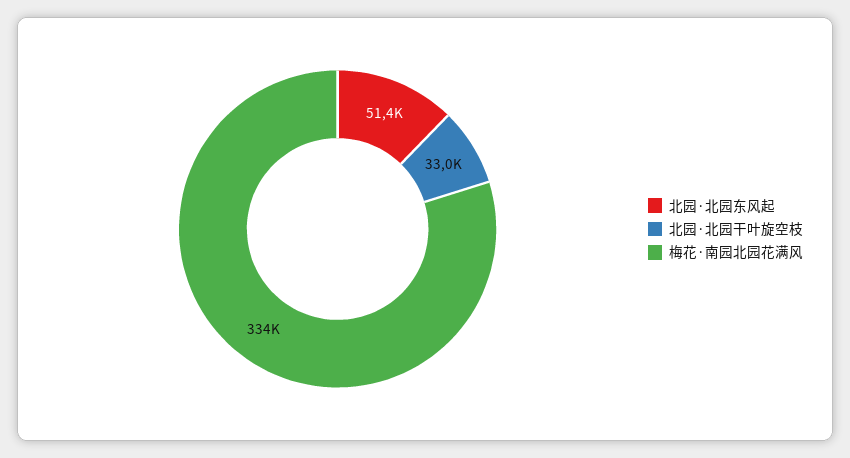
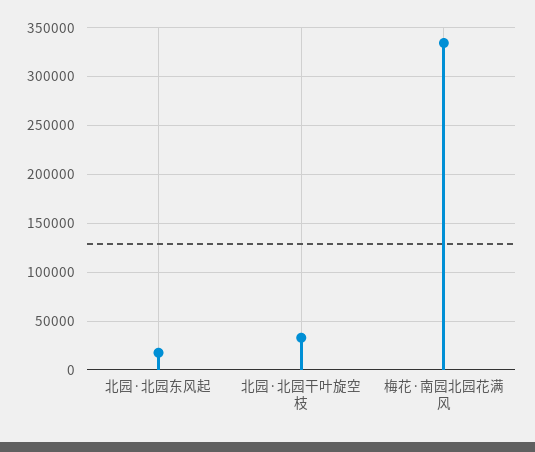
  {
-   "北园·北园东风起": 51400,
+   "北园·北园东风起": 20000,
    "北园·北园干叶旋空枝": 33000,
    "梅花·南园北园花满风": 334000
  }

